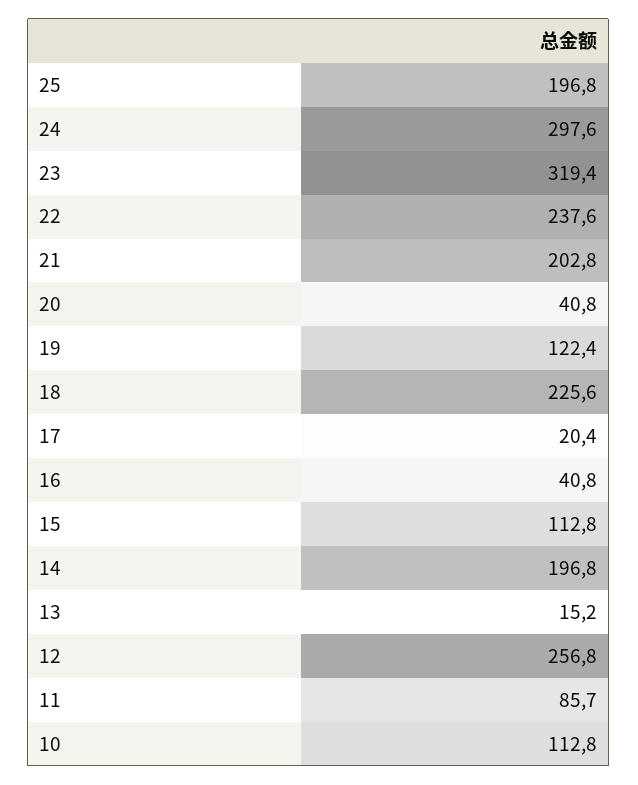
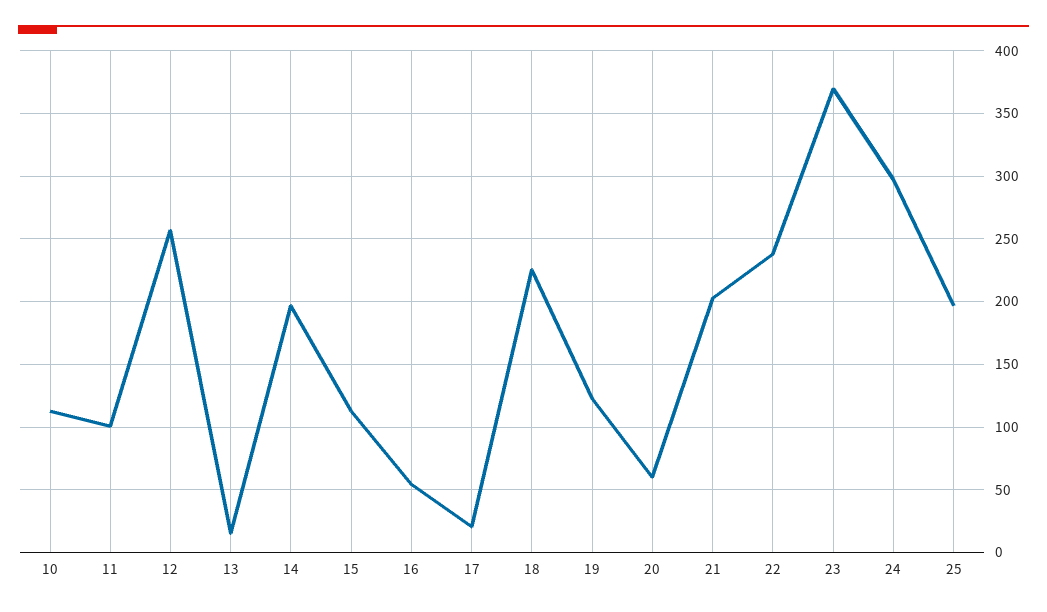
  {
    "25": 196.8,
    "24": 297.6,
-   "23": 319.4,
+   "23": 370,
    "22": 237.6,
    "21": 202.8,
-   "20": 40.8,
+   "20": 60,
    "19": 122.4,
    "18": 225.6,
    "17": 20.4,
-   "16": 40.8,
+   "16": 55,
    "15": 112.8,
    "14": 196.8,
    "13": 15.2,
    "12": 256.8,
-   "11": 85.7,
+   "11": 100,
    "10": 112.8
  }

